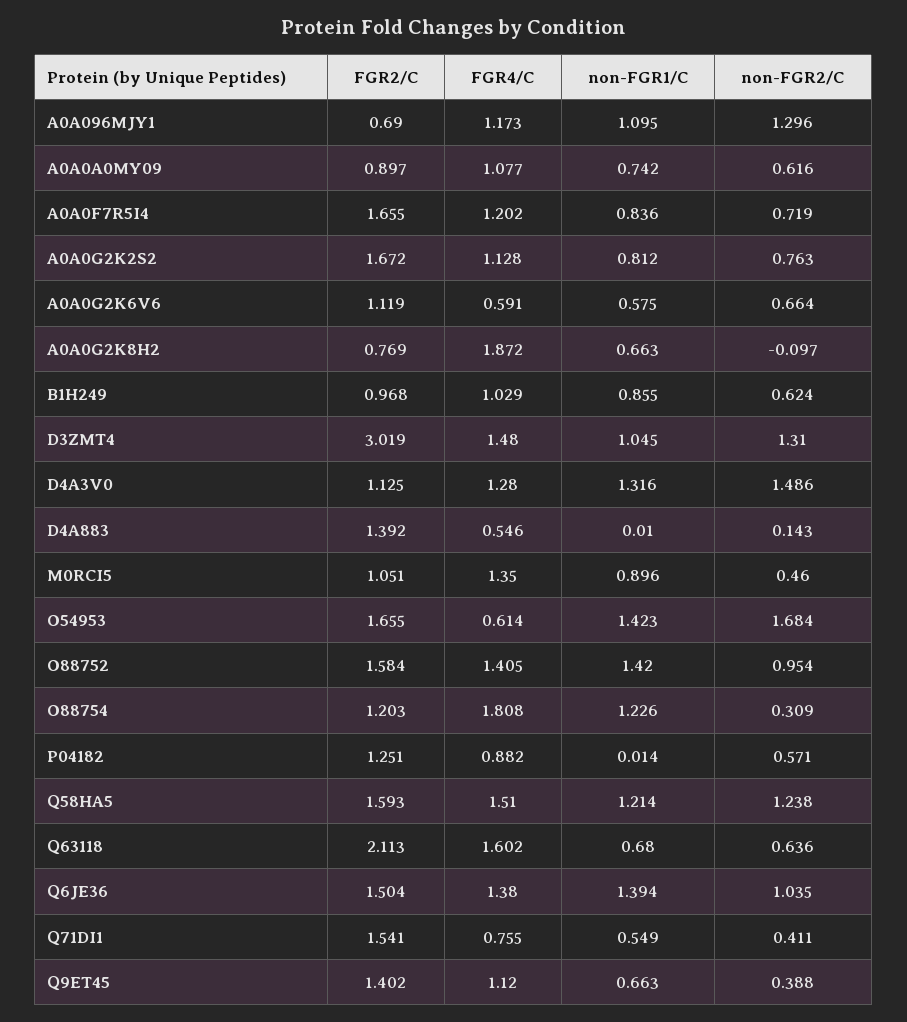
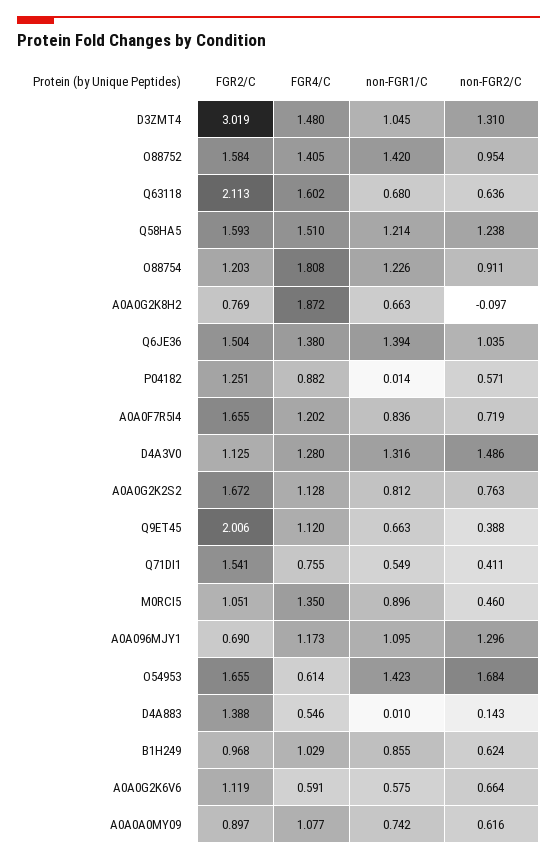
  {
    "FGR2/C": {
      "A0A096MJY1": 0.69,
      "A0A0A0MY09": 0.897,
      "A0A0F7R5I4": 1.655,
      "A0A0G2K2S2": 1.672,
      "A0A0G2K6V6": 1.119,
      "A0A0G2K8H2": 0.769,
      "B1H249": 0.968,
      "D3ZMT4": 3.019,
      "D4A3V0": 1.125,
-     "D4A883": 1.392,
+     "D4A883": 1.388,
      "M0RCI5": 1.051,
      "O54953": 1.655,
      "O88752": 1.584,
      "O88754": 1.203,
      "P04182": 1.251,
      "Q58HA5": 1.593,
      "Q63118": 2.113,
      "Q6JE36": 1.504,
      "Q71DI1": 1.541,
-     "Q9ET45": 1.402
+     "Q9ET45": 2.006
    },
    "FGR4/C": {
      "A0A096MJY1": 1.173,
      "A0A0A0MY09": 1.077,
      "A0A0F7R5I4": 1.202,
      "A0A0G2K2S2": 1.128,
      "A0A0G2K6V6": 0.591,
      "A0A0G2K8H2": 1.872,
      "B1H249": 1.029,
      "D3ZMT4": 1.48,
      "D4A3V0": 1.28,
      "D4A883": 0.546,
      "M0RCI5": 1.35,
      "O54953": 0.614,
      "O88752": 1.405,
      "O88754": 1.808,
      "P04182": 0.882,
      "Q58HA5": 1.51,
      "Q63118": 1.602,
      "Q6JE36": 1.38,
      "Q71DI1": 0.755,
      "Q9ET45": 1.12
    },
    "non-FGR1/C": {
      "A0A096MJY1": 1.095,
      "A0A0A0MY09": 0.742,
      "A0A0F7R5I4": 0.836,
      "A0A0G2K2S2": 0.812,
      "A0A0G2K6V6": 0.575,
      "A0A0G2K8H2": 0.663,
      "B1H249": 0.855,
      "D3ZMT4": 1.045,
      "D4A3V0": 1.316,
      "D4A883": 0.01,
      "M0RCI5": 0.896,
      "O54953": 1.423,
      "O88752": 1.42,
      "O88754": 1.226,
      "P04182": 0.014,
      "Q58HA5": 1.214,
      "Q63118": 0.68,
      "Q6JE36": 1.394,
      "Q71DI1": 0.549,
      "Q9ET45": 0.663
    },
    "non-FGR2/C": {
      "A0A096MJY1": 1.296,
      "A0A0A0MY09": 0.616,
      "A0A0F7R5I4": 0.719,
      "A0A0G2K2S2": 0.763,
      "A0A0G2K6V6": 0.664,
      "A0A0G2K8H2": -0.097,
      "B1H249": 0.624,
      "D3ZMT4": 1.31,
      "D4A3V0": 1.486,
      "D4A883": 0.143,
      "M0RCI5": 0.46,
      "O54953": 1.684,
      "O88752": 0.954,
-     "O88754": 0.309,
+     "O88754": 0.911,
      "P04182": 0.571,
      "Q58HA5": 1.238,
      "Q63118": 0.636,
      "Q6JE36": 1.035,
      "Q71DI1": 0.411,
      "Q9ET45": 0.388
    }
  }

